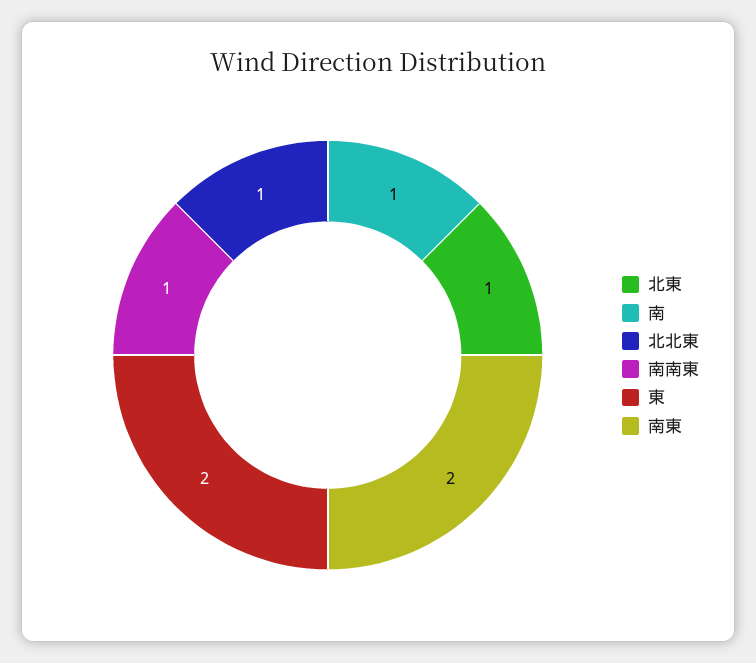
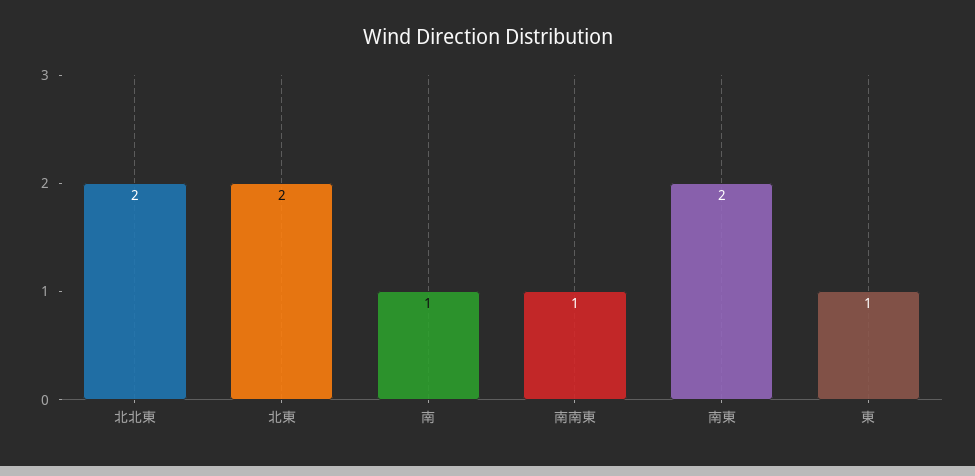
  {
-   "北東": 1,
+   "北東": 2,
    "南": 1,
-   "北北東": 1,
+   "北北東": 2,
    "南南東": 1,
-   "東": 2,
+   "東": 1,
    "南東": 2
  }

